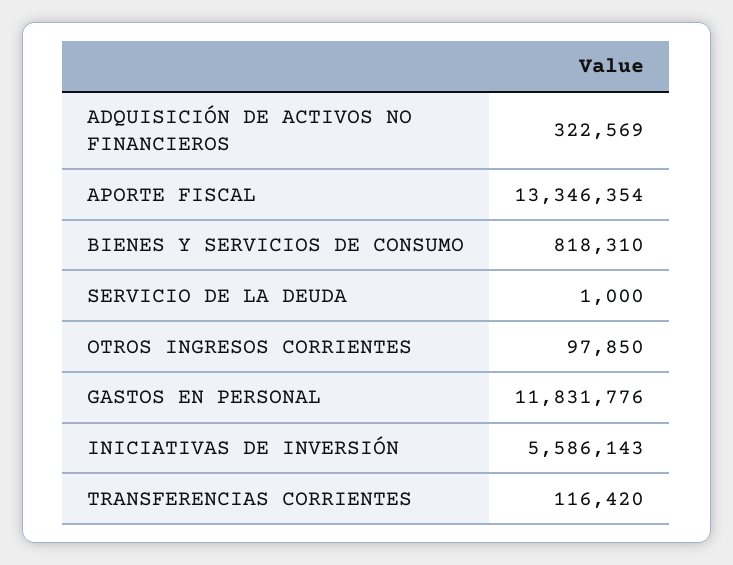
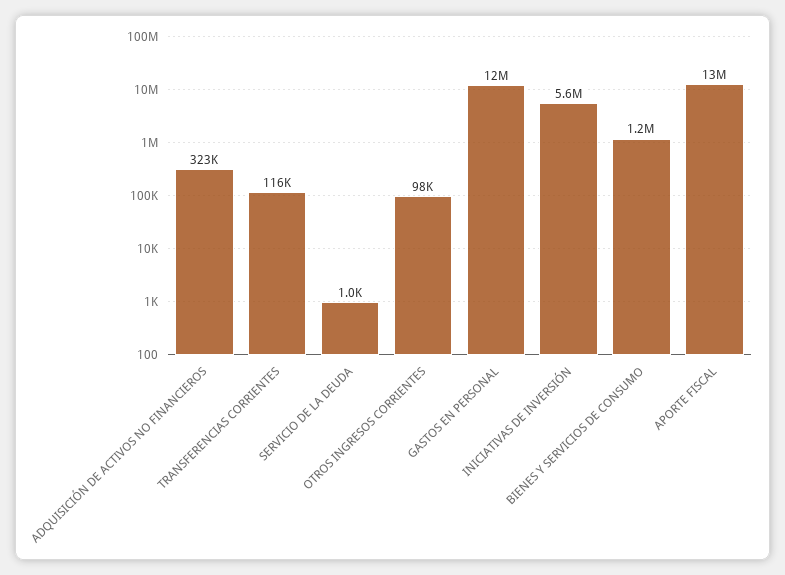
  {
    "ADQUISICIÓN DE ACTIVOS NO FINANCIEROS": 322569,
    "APORTE FISCAL": 13346354,
-   "BIENES Y SERVICIOS DE CONSUMO": 818310,
+   "BIENES Y SERVICIOS DE CONSUMO": 1200000,
    "SERVICIO DE LA DEUDA": 1000,
    "OTROS INGRESOS CORRIENTES": 97850,
    "GASTOS EN PERSONAL": 11831776,
    "INICIATIVAS DE INVERSIÓN": 5586143,
    "TRANSFERENCIAS CORRIENTES": 116420
  }

